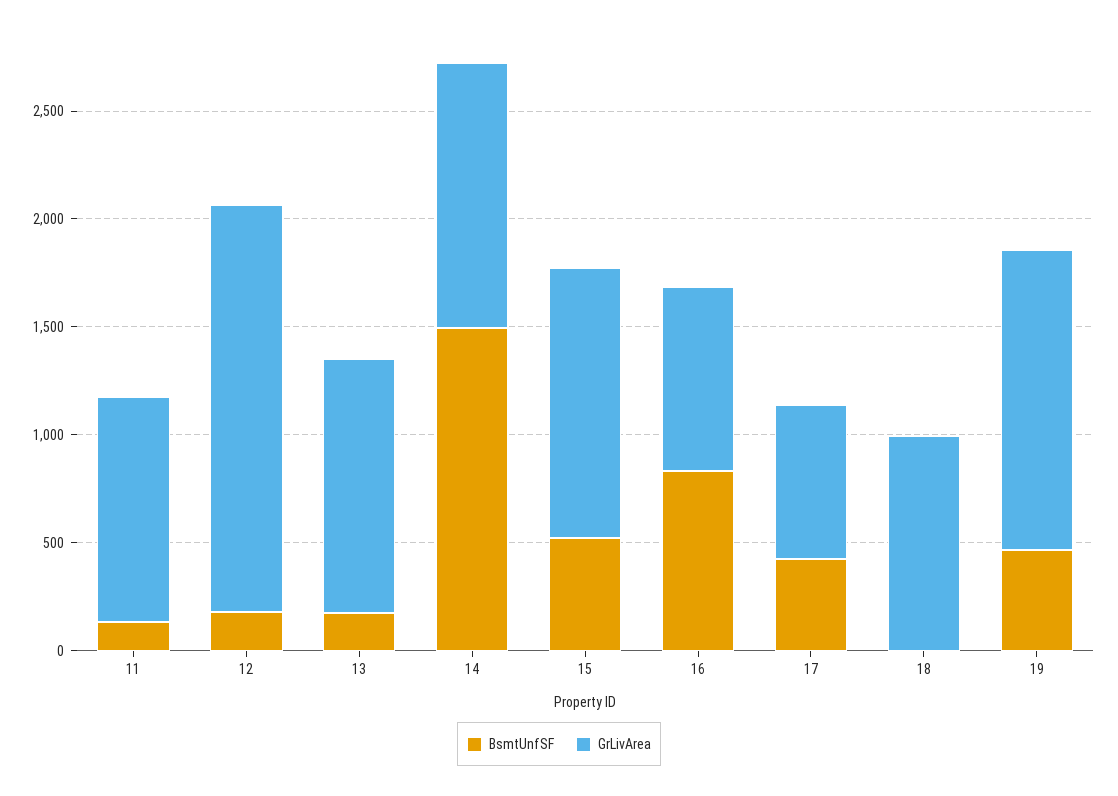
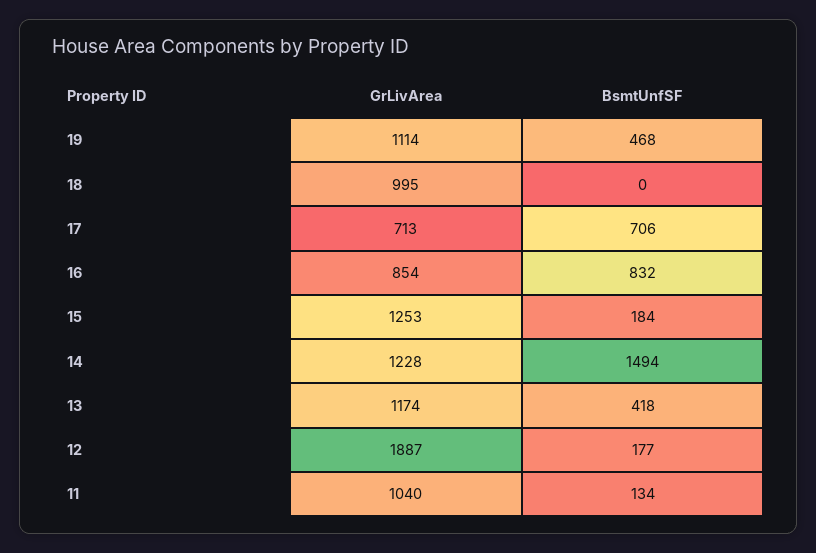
  {
    "BsmtUnfSF": {
      "11": 134,
      "12": 177,
-     "13": 200,
+     "13": 418,
      "14": 1494,
-     "15": 500,
+     "15": 184,
      "16": 832,
-     "17": 400,
+     "17": 706,
      "18": 0,
      "19": 468
    },
    "GrLivArea": {
      "11": 1040,
      "12": 1887,
      "13": 1174,
      "14": 1228,
      "15": 1253,
      "16": 854,
      "17": 713,
      "18": 995,
-     "19": 1400
+     "19": 1114
    }
  }

